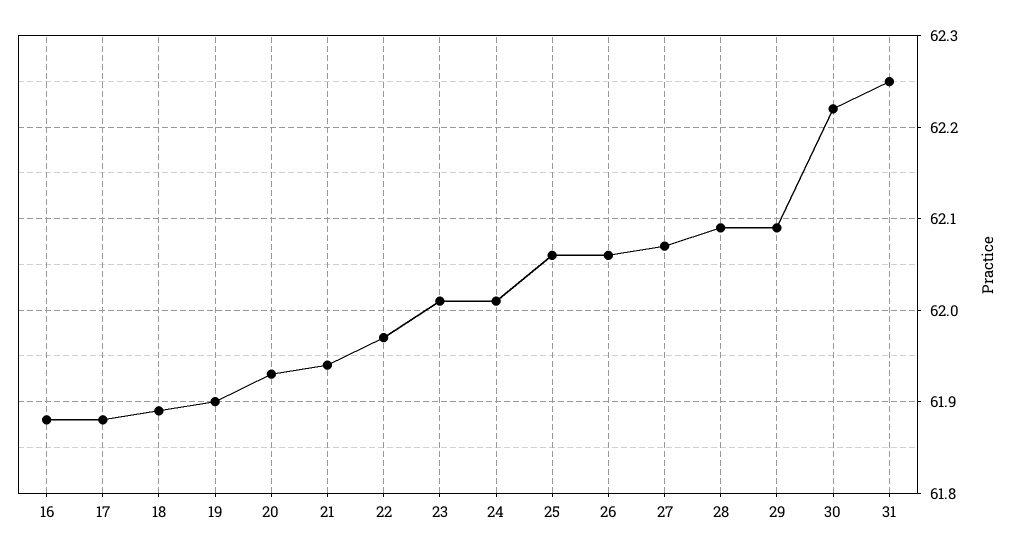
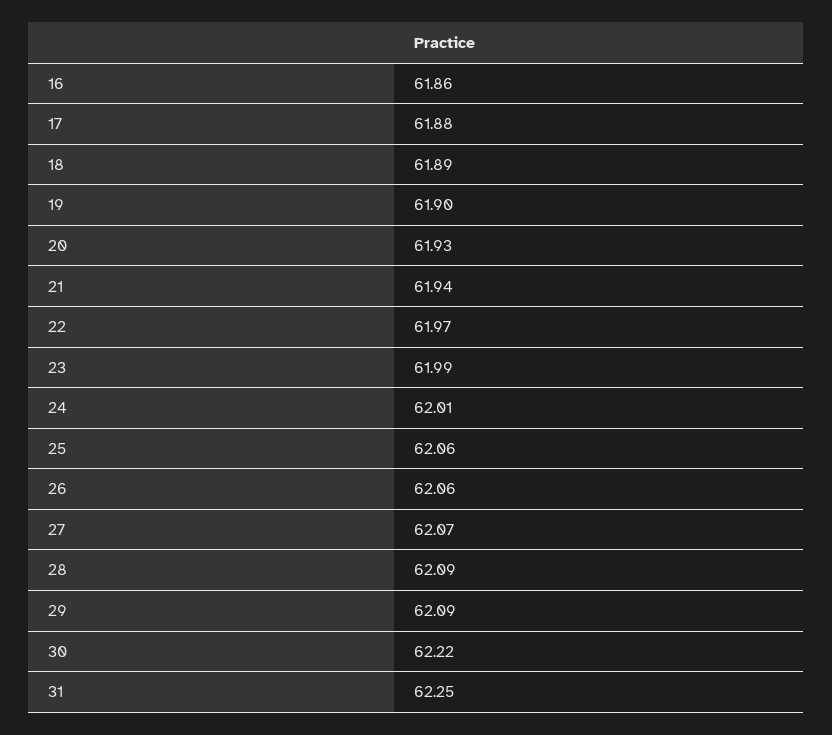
  {
-   "16": 61.88,
+   "16": 61.86,
    "17": 61.88,
    "18": 61.89,
    "19": 61.9,
    "20": 61.93,
    "21": 61.94,
    "22": 61.97,
-   "23": 62.01,
+   "23": 61.99,
    "24": 62.01,
    "25": 62.06,
    "26": 62.06,
    "27": 62.07,
    "28": 62.09,
    "29": 62.09,
    "30": 62.22,
    "31": 62.25
  }

